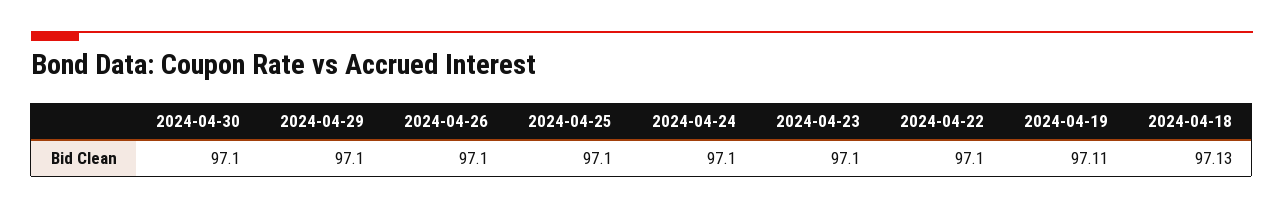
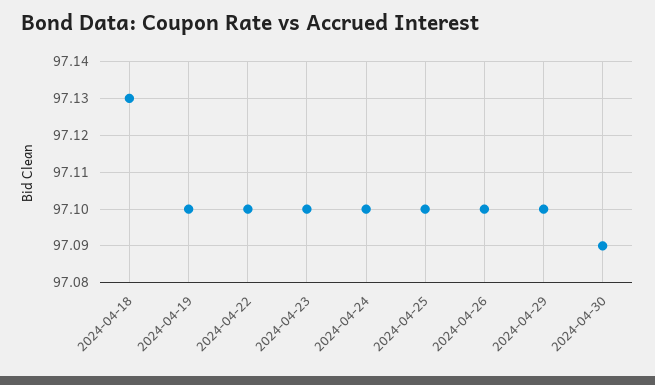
  {
-   "2024-04-30": 97.1,
+   "2024-04-30": 97.09,
    "2024-04-29": 97.1,
    "2024-04-26": 97.1,
    "2024-04-25": 97.1,
    "2024-04-24": 97.1,
    "2024-04-23": 97.1,
    "2024-04-22": 97.1,
-   "2024-04-19": 97.11,
+   "2024-04-19": 97.1,
    "2024-04-18": 97.13
  }

